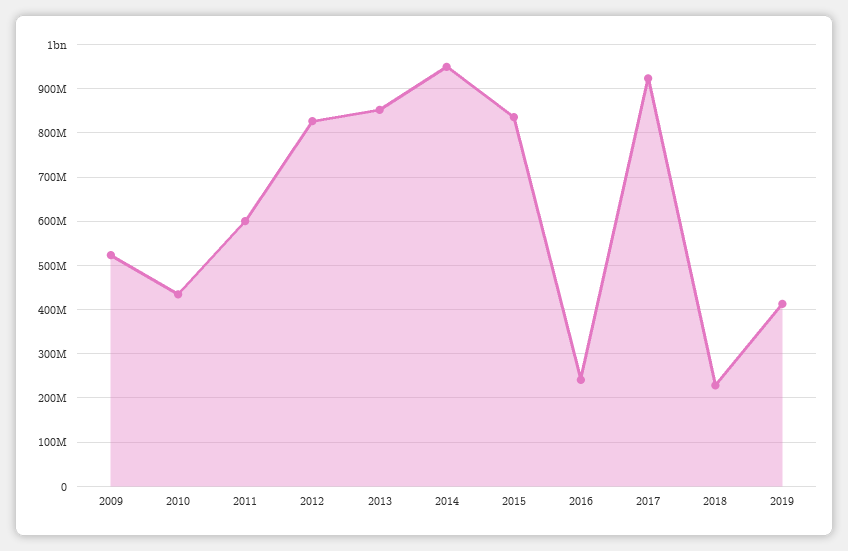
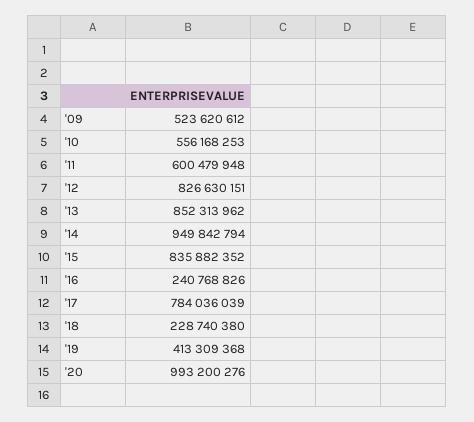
  {
    "2009": 523620612,
-   "2010": 440000000,
+   "2010": 556168253,
    "2011": 600479948,
    "2012": 826630151,
    "2013": 852313962,
    "2014": 949842794,
    "2015": 835882352,
    "2016": 240768826,
-   "2017": 920000000,
+   "2017": 784036039,
    "2018": 228740380,
-   "2019": 413309368
+   "2019": 413309368,
+   "'20": 993200276
  }

